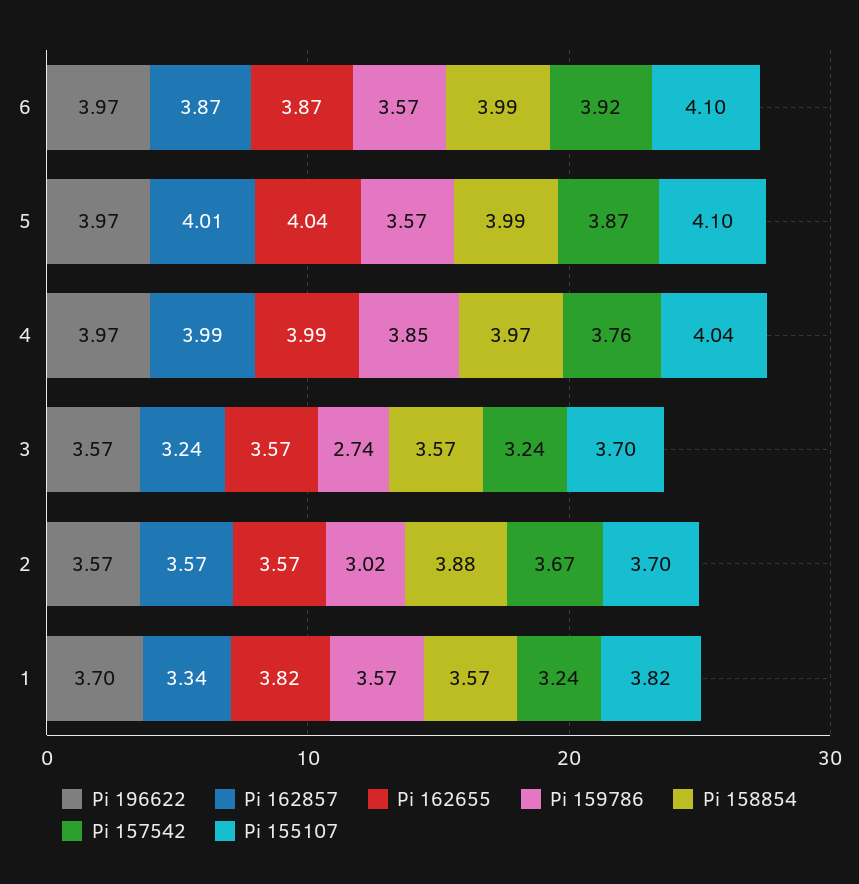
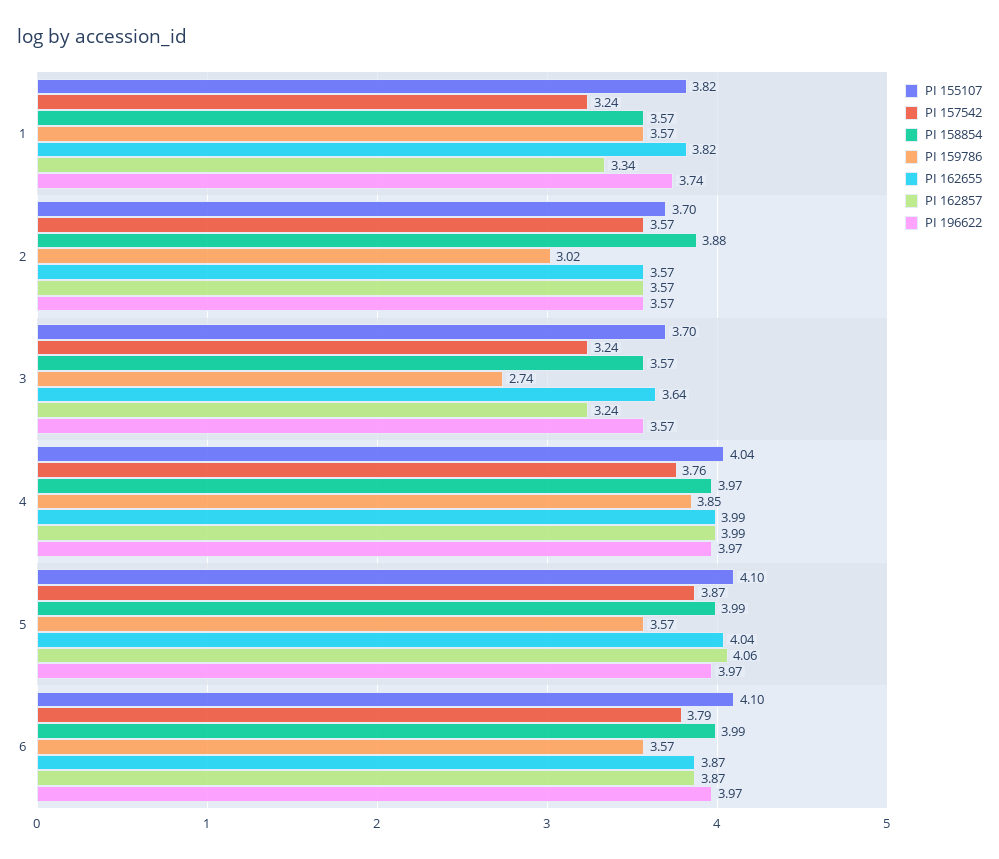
  {
    "Pi 196622": {
      "6": 3.97,
      "5": 3.97,
      "4": 3.97,
      "3": 3.57,
      "2": 3.57,
-     "1": 3.7
+     "1": 3.74
    },
    "Pi 162857": {
      "6": 3.87,
-     "5": 4.01,
+     "5": 4.06,
      "4": 3.99,
      "3": 3.24,
      "2": 3.57,
      "1": 3.34
    },
    "Pi 162655": {
      "6": 3.87,
      "5": 4.04,
      "4": 3.99,
-     "3": 3.57,
+     "3": 3.64,
      "2": 3.57,
      "1": 3.82
    },
    "Pi 159786": {
      "6": 3.57,
      "5": 3.57,
      "4": 3.85,
      "3": 2.74,
      "2": 3.02,
      "1": 3.57
    },
    "Pi 158854": {
      "6": 3.99,
      "5": 3.99,
      "4": 3.97,
      "3": 3.57,
      "2": 3.88,
      "1": 3.57
    },
    "Pi 157542": {
-     "6": 3.92,
+     "6": 3.79,
      "5": 3.87,
      "4": 3.76,
      "3": 3.24,
-     "2": 3.67,
+     "2": 3.57,
      "1": 3.24
    },
    "Pi 155107": {
      "6": 4.1,
      "5": 4.1,
      "4": 4.04,
      "3": 3.7,
      "2": 3.7,
      "1": 3.82
    }
  }

